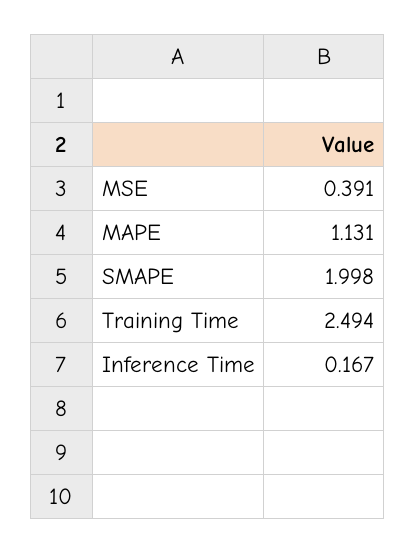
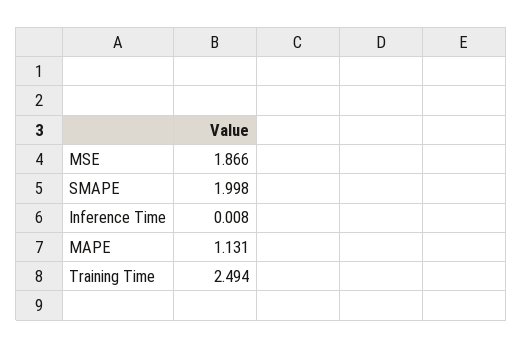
  {
-   "MSE": 0.391,
+   "MSE": 1.866,
    "MAPE": 1.131,
    "SMAPE": 1.998,
    "Training Time": 2.494,
-   "Inference Time": 0.167
+   "Inference Time": 0.008
  }

